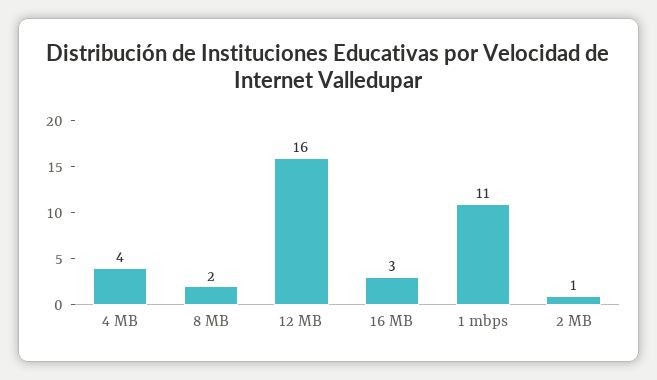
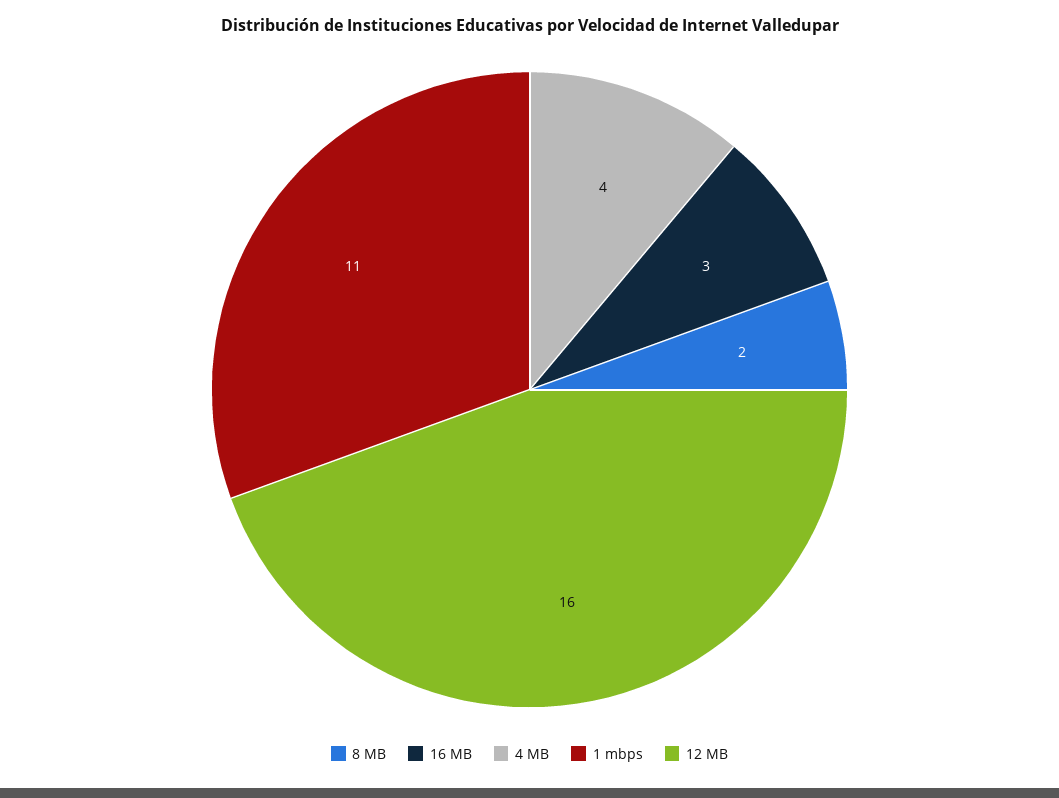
  {
    "4 MB": 4,
    "8 MB": 2,
    "12 MB": 16,
    "16 MB": 3,
-   "1 mbps": 11,
+   "1 mbps": 11
-   "2 MB": 1
  }

